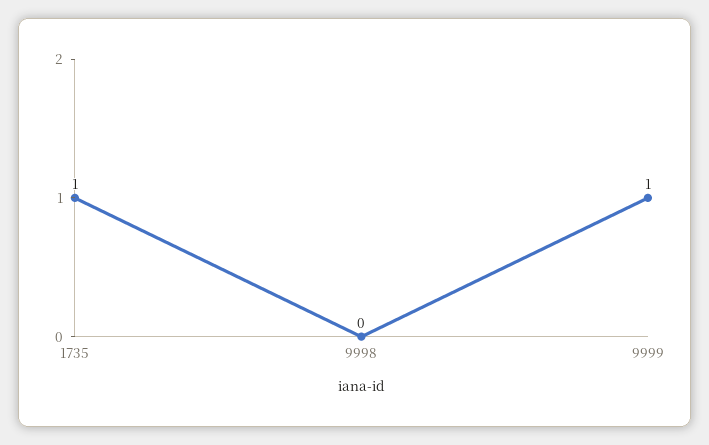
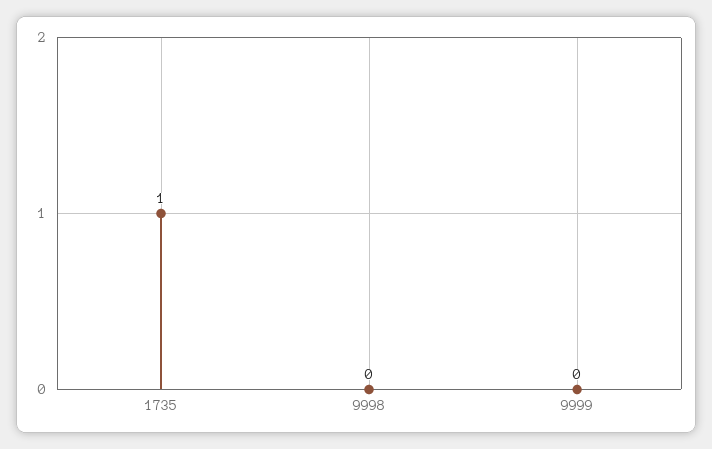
  {
    "1735": 1,
    "9998": 0,
-   "9999": 1
+   "9999": 0
  }

